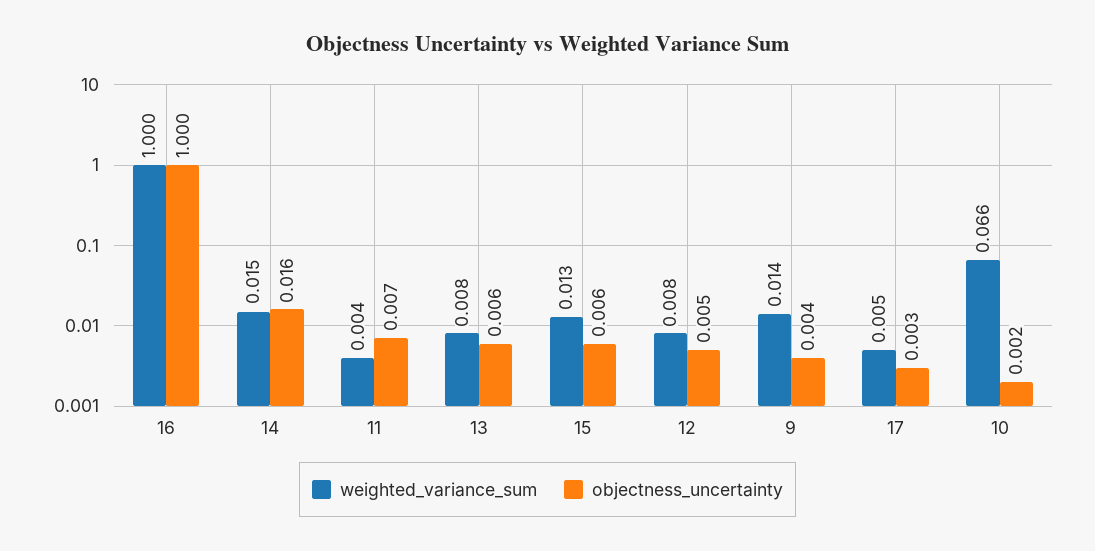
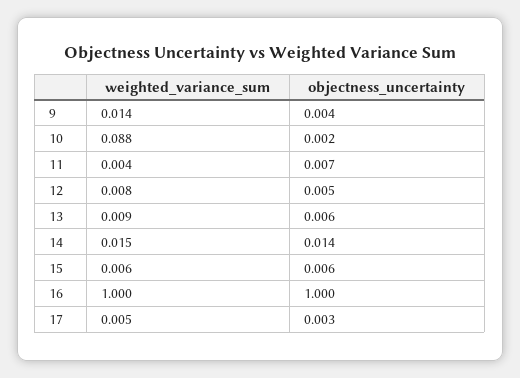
  {
    "weighted_variance_sum": {
      "16": 1,
      "14": 0.015,
      "11": 0.004,
-     "13": 0.008,
+     "13": 0.009,
-     "15": 0.013,
+     "15": 0.006,
      "12": 0.008,
      "9": 0.014,
      "17": 0.005,
-     "10": 0.066
+     "10": 0.088
    },
    "objectness_uncertainty": {
      "16": 1,
-     "14": 0.016,
+     "14": 0.014,
      "11": 0.007,
      "13": 0.006,
      "15": 0.006,
      "12": 0.005,
      "9": 0.004,
      "17": 0.003,
      "10": 0.002
    }
  }

